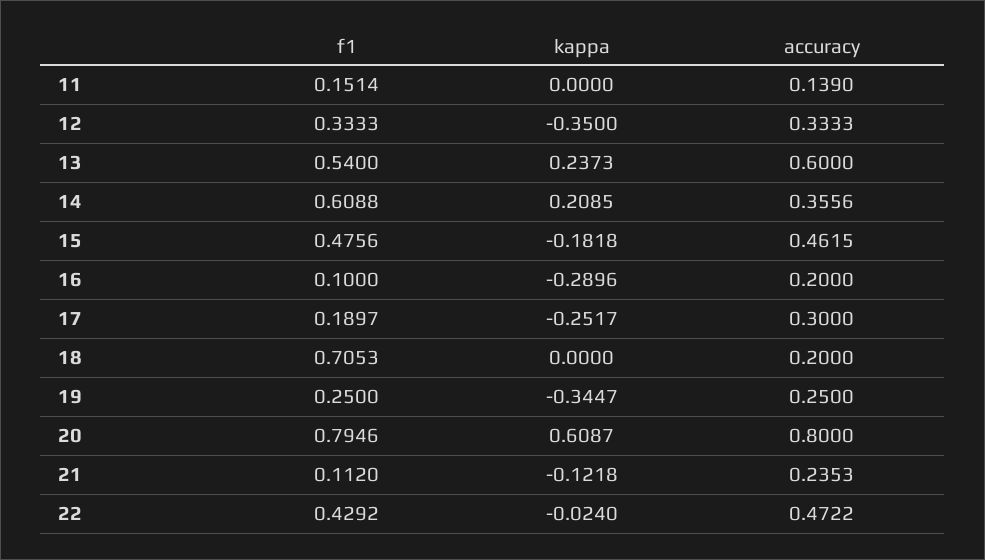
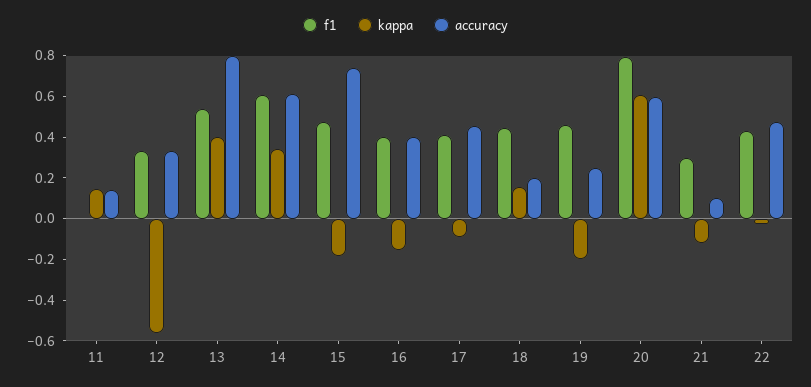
  {
    "f1": {
-     "11": 0.1514,
+     "11": 0,
      "12": 0.3333,
      "13": 0.54,
      "14": 0.6088,
      "15": 0.4756,
-     "16": 0.1,
+     "16": 0.4,
-     "17": 0.1897,
+     "17": 0.4,
-     "18": 0.7053,
+     "18": 0.45,
-     "19": 0.25,
+     "19": 0.45,
      "20": 0.7946,
-     "21": 0.112,
+     "21": 0.3,
      "22": 0.4292
    },
    "kappa": {
-     "11": 0,
+     "11": 0.15,
-     "12": -0.35,
+     "12": -0.55,
-     "13": 0.2373,
+     "13": 0.4,
-     "14": 0.2085,
+     "14": 0.35,
      "15": -0.1818,
-     "16": -0.2896,
+     "16": -0.15,
-     "17": -0.2517,
+     "17": -0.1,
-     "18": 0,
+     "18": 0.15,
-     "19": -0.3447,
+     "19": -0.2,
      "20": 0.6087,
      "21": -0.1218,
      "22": -0.024
    },
    "accuracy": {
      "11": 0.139,
      "12": 0.3333,
-     "13": 0.6,
+     "13": 0.8,
-     "14": 0.3556,
+     "14": 0.6,
-     "15": 0.4615,
+     "15": 0.75,
-     "16": 0.2,
+     "16": 0.4,
-     "17": 0.3,
+     "17": 0.45,
      "18": 0.2,
      "19": 0.25,
-     "20": 0.8,
+     "20": 0.6,
-     "21": 0.2353,
+     "21": 0.1,
      "22": 0.4722
    }
  }

